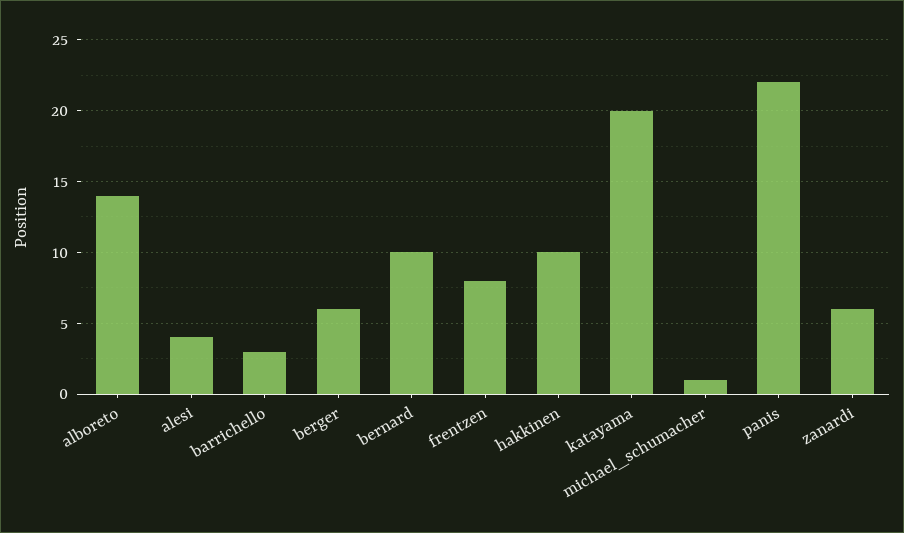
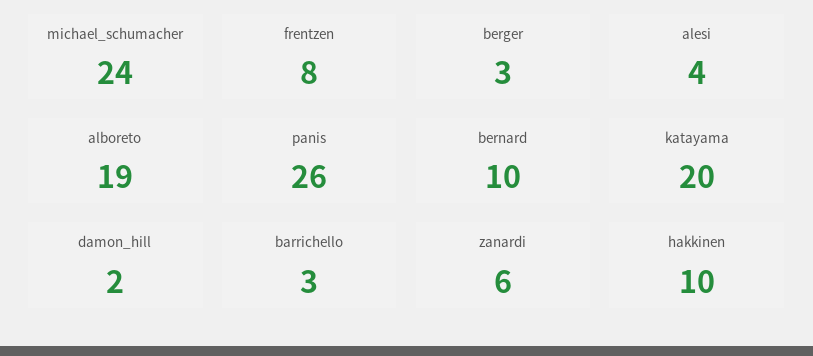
  {
-   "alboreto": 14,
+   "alboreto": 19,
    "alesi": 4,
    "barrichello": 3,
-   "berger": 6,
+   "berger": 3,
    "bernard": 10,
    "frentzen": 8,
    "hakkinen": 10,
    "katayama": 20,
-   "michael_schumacher": 1,
+   "michael_schumacher": 24,
-   "panis": 22,
+   "panis": 26,
-   "zanardi": 6
+   "zanardi": 6,
+   "damon_hill": 2
  }

